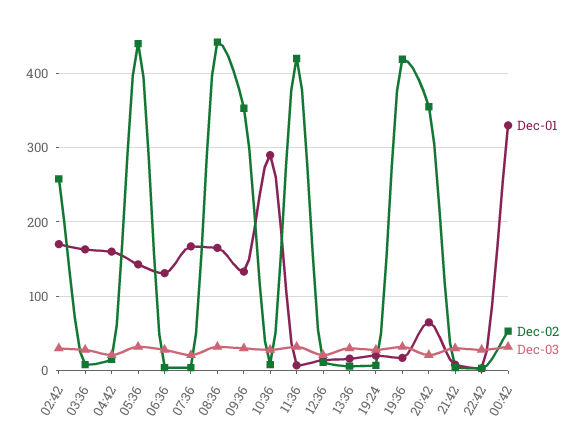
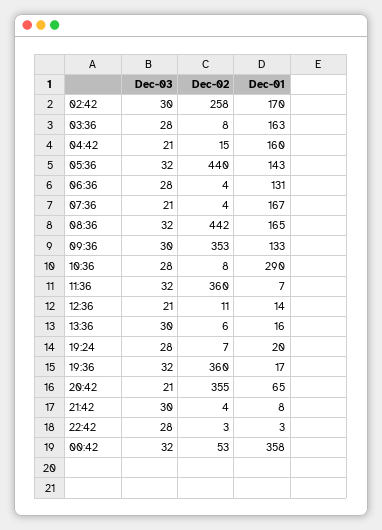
  {
    "Dec-01": {
      "02:42": 170,
      "03:36": 163,
      "04:42": 160,
      "05:36": 143,
      "06:36": 131,
      "07:36": 167,
      "08:36": 165,
      "09:36": 133,
      "10:36": 290,
      "11:36": 7,
      "12:36": 14,
      "13:36": 16,
      "19:24": 20,
      "19:36": 17,
      "20:42": 65,
      "21:42": 8,
      "22:42": 3,
-     "00:42": 330
+     "00:42": 358
    },
    "Dec-02": {
      "02:42": 258,
      "03:36": 8,
      "04:42": 15,
      "05:36": 440,
      "06:36": 4,
      "07:36": 4,
      "08:36": 442,
      "09:36": 353,
      "10:36": 8,
-     "11:36": 420,
+     "11:36": 360,
      "12:36": 11,
      "13:36": 6,
      "19:24": 7,
-     "19:36": 420,
+     "19:36": 360,
      "20:42": 355,
      "21:42": 4,
      "22:42": 3,
      "00:42": 53
    },
    "Dec-03": {
      "02:42": 30,
      "03:36": 28,
      "04:42": 21,
      "05:36": 32,
      "06:36": 28,
      "07:36": 21,
      "08:36": 32,
      "09:36": 30,
      "10:36": 28,
      "11:36": 32,
      "12:36": 21,
      "13:36": 30,
      "19:24": 28,
      "19:36": 32,
      "20:42": 21,
      "21:42": 30,
      "22:42": 28,
      "00:42": 32
    }
  }

